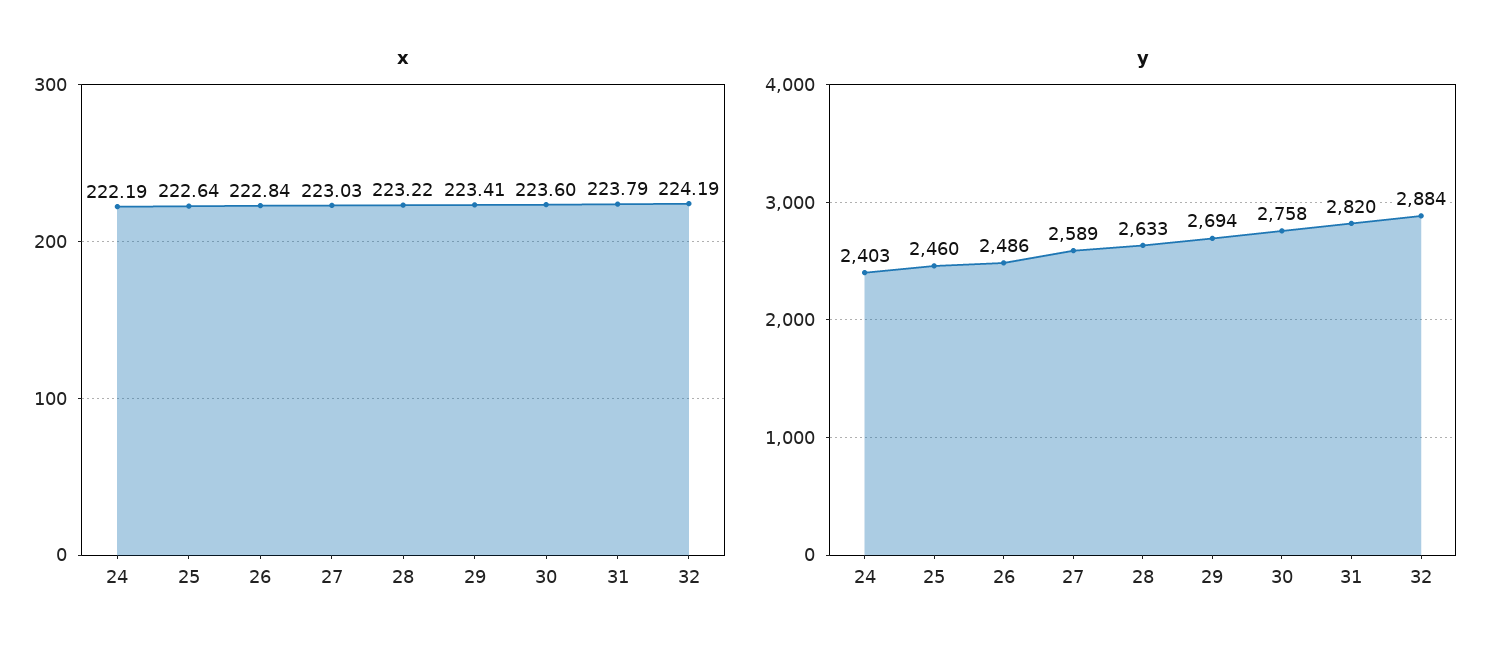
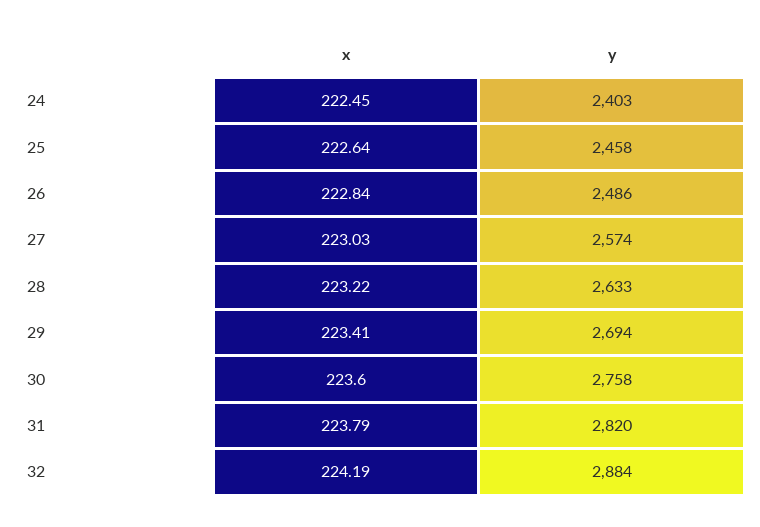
  {
    "x": {
-     "24": 222.19,
+     "24": 222.45,
      "25": 222.64,
      "26": 222.84,
      "27": 223.03,
      "28": 223.22,
      "29": 223.41,
      "30": 223.6,
      "31": 223.79,
      "32": 224.19
    },
    "y": {
      "24": 2403,
-     "25": 2460,
+     "25": 2458,
      "26": 2486,
-     "27": 2589,
+     "27": 2574,
      "28": 2633,
      "29": 2694,
      "30": 2758,
      "31": 2820,
      "32": 2884
    }
  }

